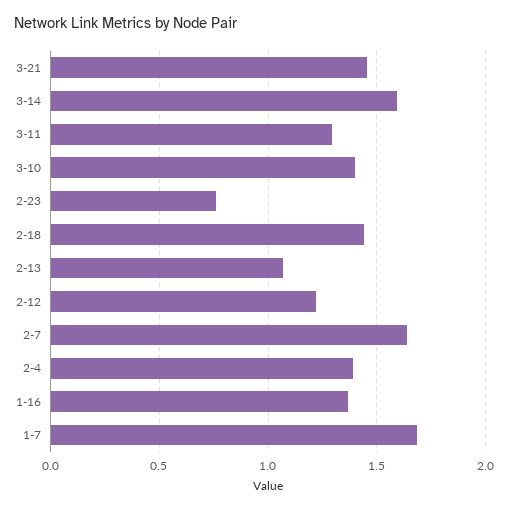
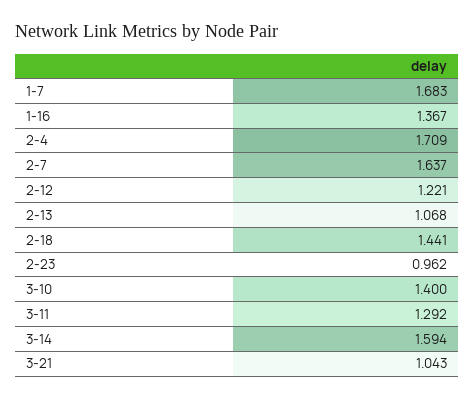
  {
-   "3-21": 1.45,
+   "3-21": 1.043,
    "3-14": 1.594,
    "3-11": 1.292,
    "3-10": 1.4,
-   "2-23": 0.75,
+   "2-23": 0.962,
    "2-18": 1.441,
    "2-13": 1.068,
    "2-12": 1.221,
    "2-7": 1.637,
-   "2-4": 1.4,
+   "2-4": 1.709,
    "1-16": 1.367,
    "1-7": 1.683
  }

